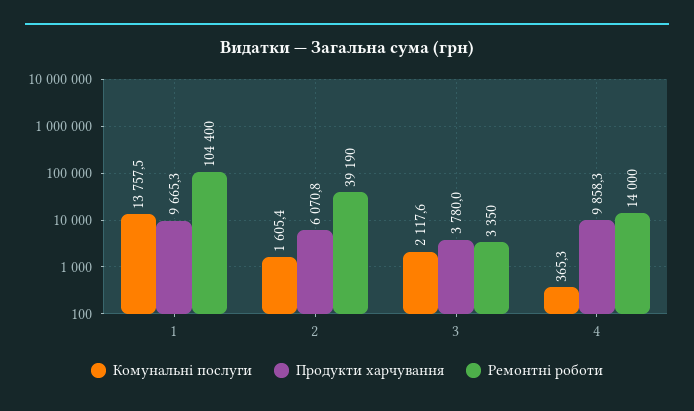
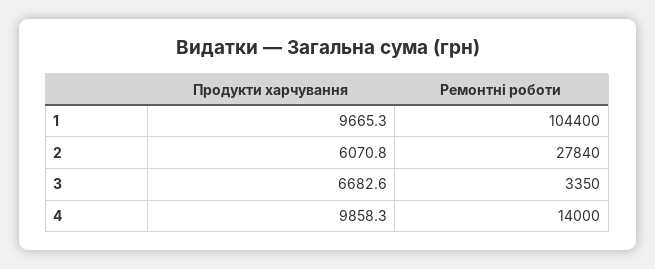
  {
-   "Комунальні послуги": {
-     "1": 13757.5,
-     "2": 1605.4,
-     "3": 2117.6,
-     "4": 365.3
-   },
    "Продукти харчування": {
      "1": 9665.3,
      "2": 6070.8,
-     "3": 3780,
+     "3": 6682.6,
      "4": 9858.3
    },
    "Ремонтні роботи": {
      "1": 104400,
-     "2": 39190,
+     "2": 27840,
      "3": 3350,
      "4": 14000
    }
  }

